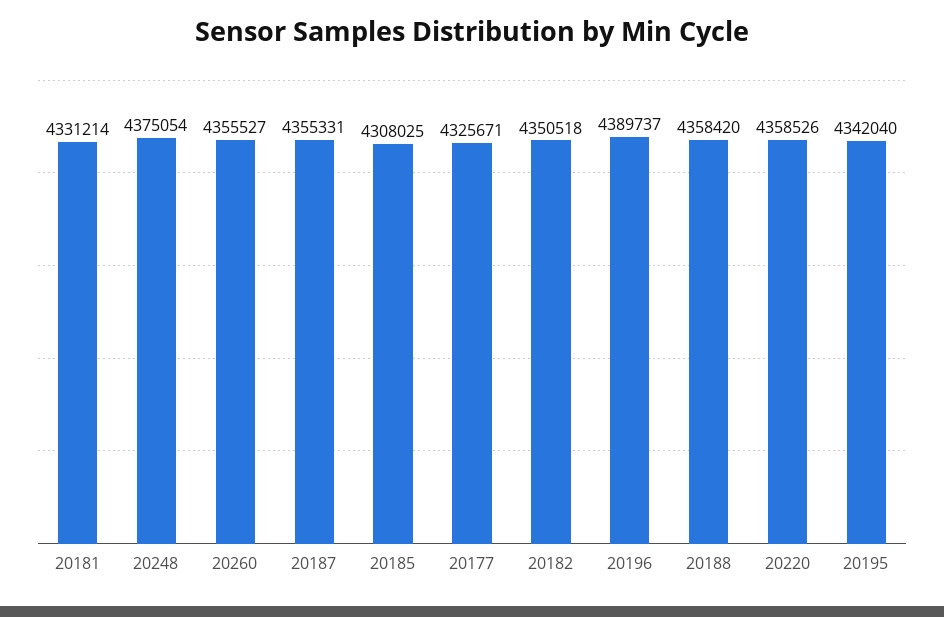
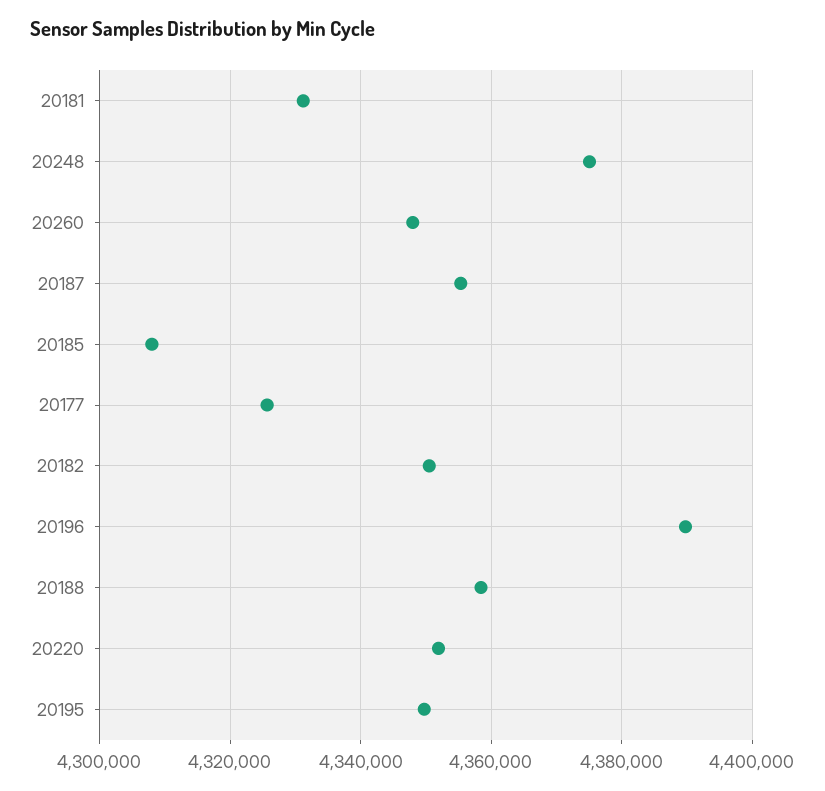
  {
    "20181": 4331214,
    "20248": 4375054,
-   "20260": 4355527,
+   "20260": 4348000,
    "20187": 4355331,
    "20185": 4308025,
    "20177": 4325671,
    "20182": 4350518,
    "20196": 4389737,
    "20188": 4358420,
-   "20220": 4358526,
+   "20220": 4352000,
-   "20195": 4342040
+   "20195": 4350000
  }

